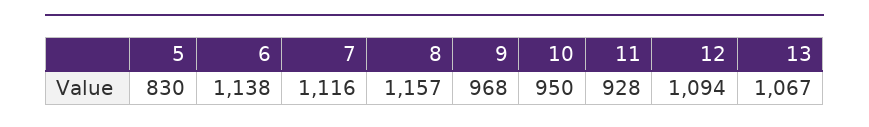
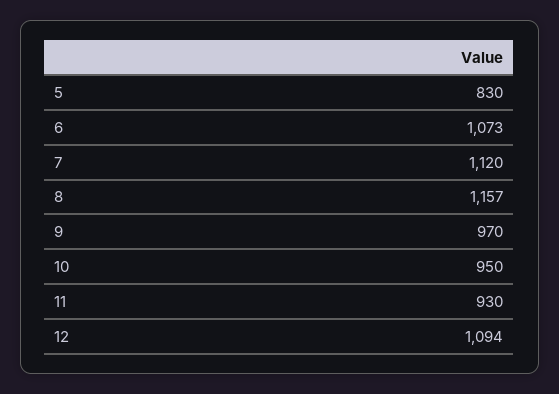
  {
    "5": 830,
-   "6": 1138,
+   "6": 1073,
-   "7": 1116,
+   "7": 1120,
    "8": 1157,
-   "9": 968,
+   "9": 970,
    "10": 950,
-   "11": 928,
+   "11": 930,
-   "12": 1094,
+   "12": 1094
-   "13": 1067
  }

